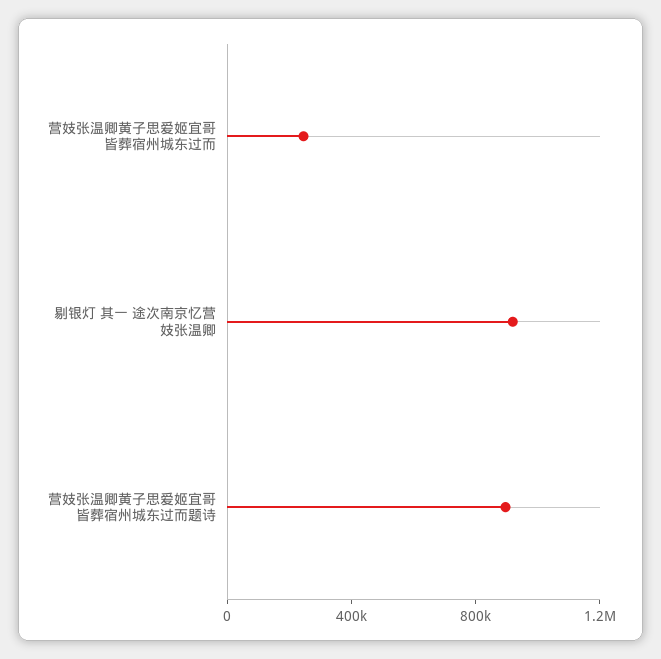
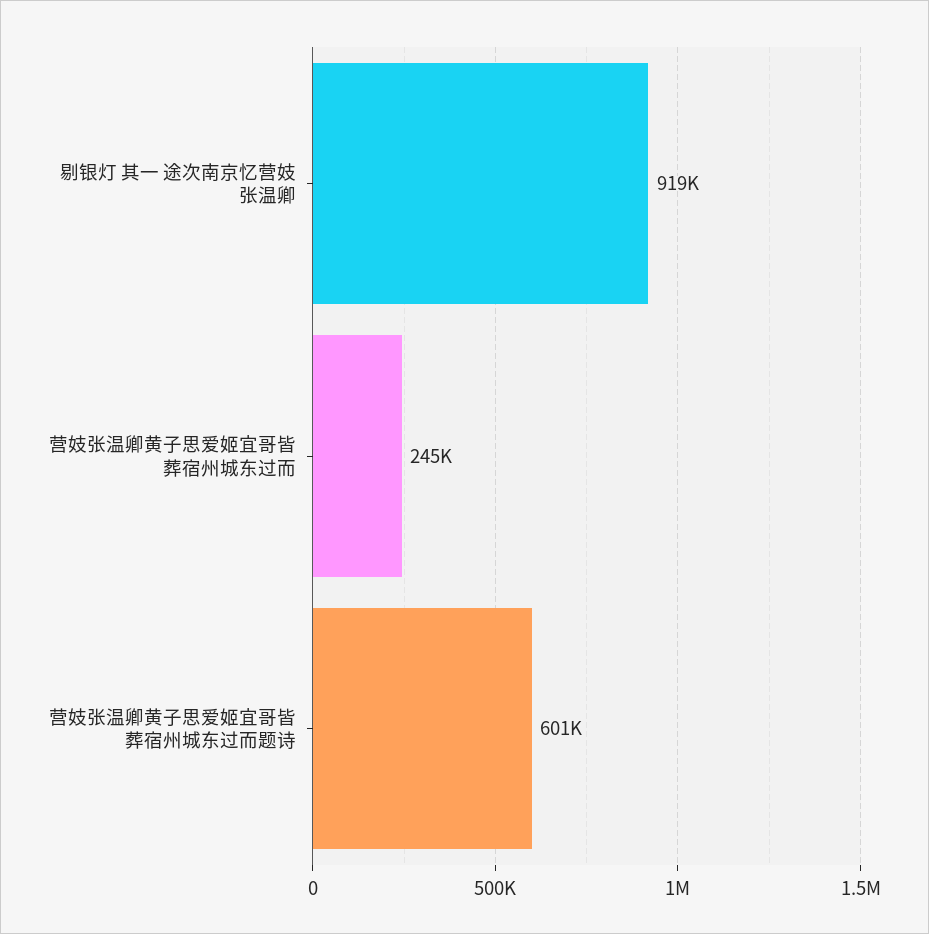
  {
    "营妓张温卿黄子思爱姬宜哥皆葬宿州城东过而": 245000,
    "剔银灯 其一 途次南京忆营妓张温卿": 919000,
-   "营妓张温卿黄子思爱姬宜哥皆葬宿州城东过而题诗": 900000
+   "营妓张温卿黄子思爱姬宜哥皆葬宿州城东过而题诗": 601000
  }

